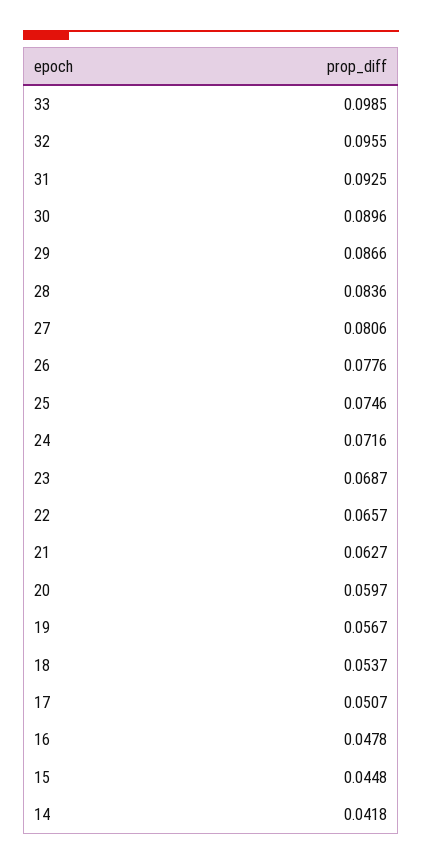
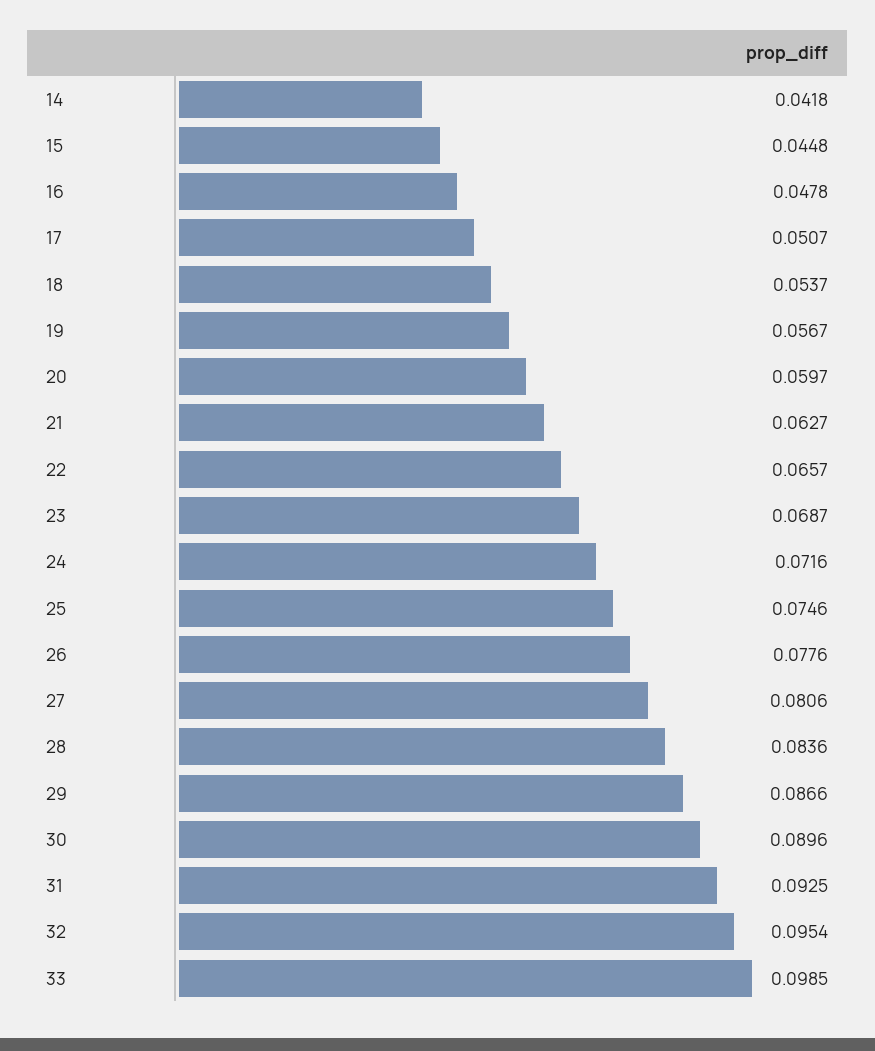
  {
    "33": 0.0985,
-   "32": 0.0955,
+   "32": 0.0954,
    "31": 0.0925,
    "30": 0.0896,
    "29": 0.0866,
    "28": 0.0836,
    "27": 0.0806,
    "26": 0.0776,
    "25": 0.0746,
    "24": 0.0716,
    "23": 0.0687,
    "22": 0.0657,
    "21": 0.0627,
    "20": 0.0597,
    "19": 0.0567,
    "18": 0.0537,
    "17": 0.0507,
    "16": 0.0478,
    "15": 0.0448,
    "14": 0.0418
  }

